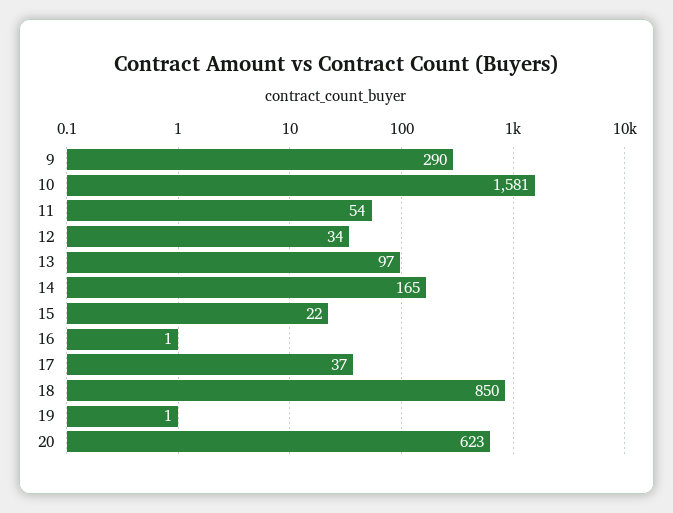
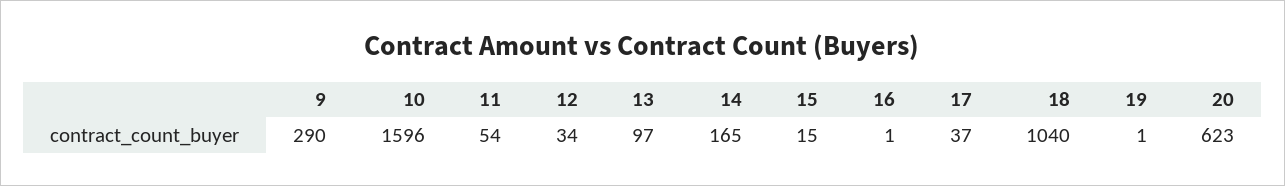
  {
    "9": 290,
-   "10": 1581,
+   "10": 1596,
    "11": 54,
    "12": 34,
    "13": 97,
    "14": 165,
-   "15": 22,
+   "15": 15,
    "16": 1,
    "17": 37,
-   "18": 850,
+   "18": 1040,
    "19": 1,
    "20": 623
  }

